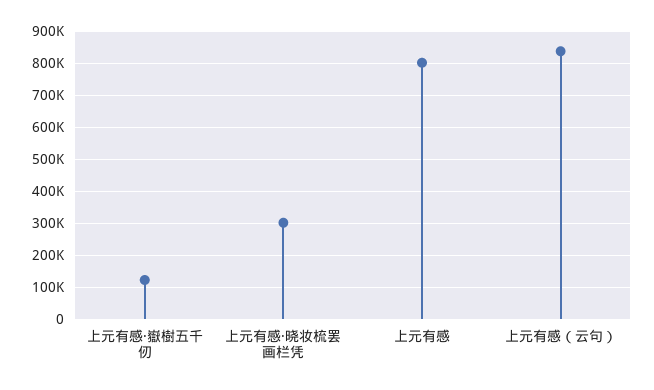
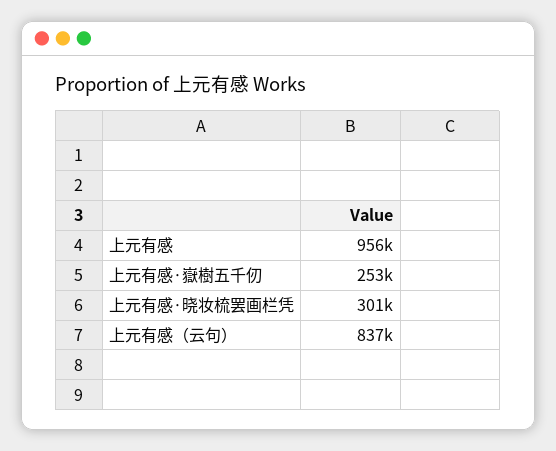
  {
-   "上元有感·嶽樹五千仞": 120000,
+   "上元有感·嶽樹五千仞": 253000,
    "上元有感·晓妆梳罢画栏凭": 301000,
-   "上元有感": 800000,
+   "上元有感": 956000,
    "上元有感（云句）": 837000
  }

